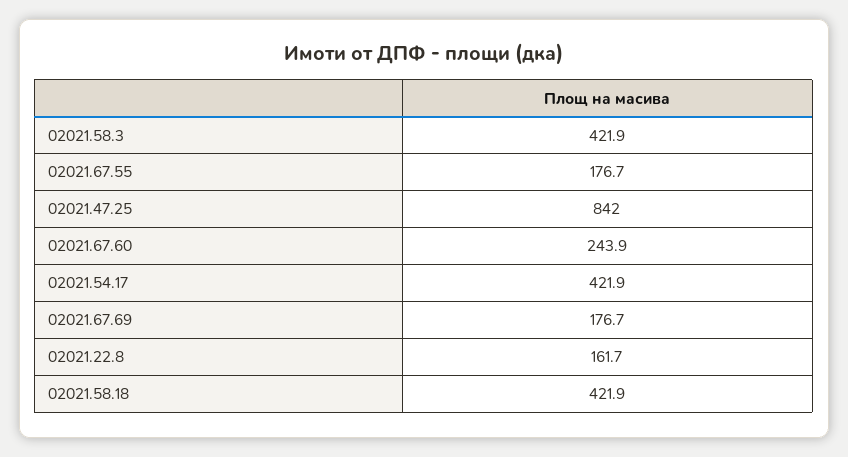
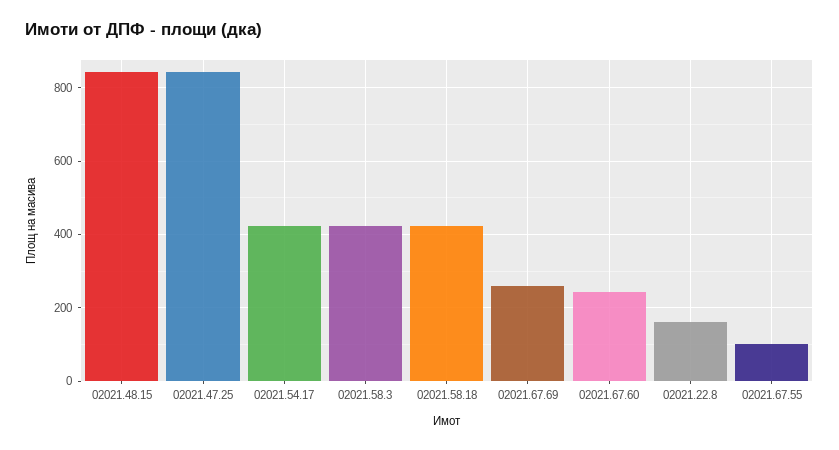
  {
    "02021.58.3": 421.9,
-   "02021.67.55": 176.7,
+   "02021.67.55": 100,
    "02021.47.25": 842,
    "02021.67.60": 243.9,
    "02021.54.17": 421.9,
-   "02021.67.69": 176.7,
+   "02021.67.69": 260,
    "02021.22.8": 161.7,
-   "02021.58.18": 421.9
+   "02021.58.18": 421.9,
+   "02021.48.15": 840
  }

